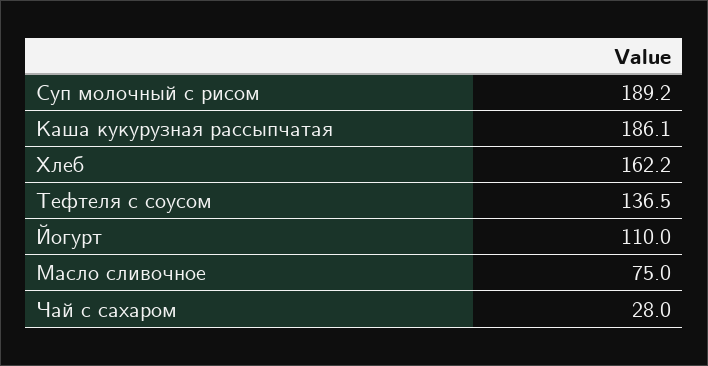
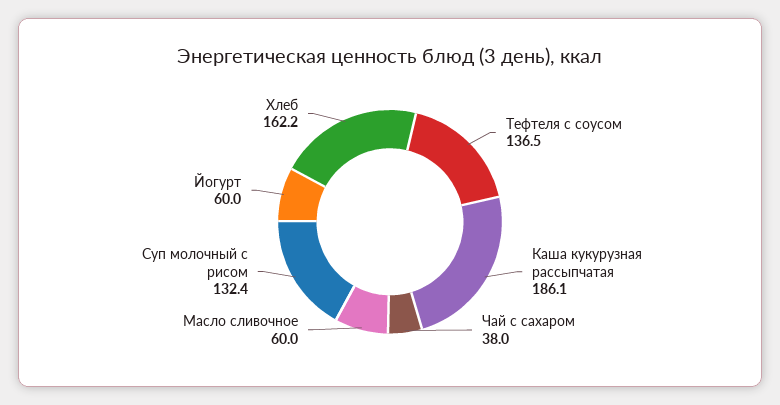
  {
-   "Суп молочный с рисом": 189.2,
+   "Суп молочный с рисом": 132.4,
    "Каша кукурузная рассыпчатая": 186.1,
    "Хлеб": 162.2,
    "Тефтеля с соусом": 136.5,
-   "Йогурт": 110,
+   "Йогурт": 60,
-   "Масло сливочное": 75,
+   "Масло сливочное": 60,
-   "Чай с сахаром": 28
+   "Чай с сахаром": 38
  }

